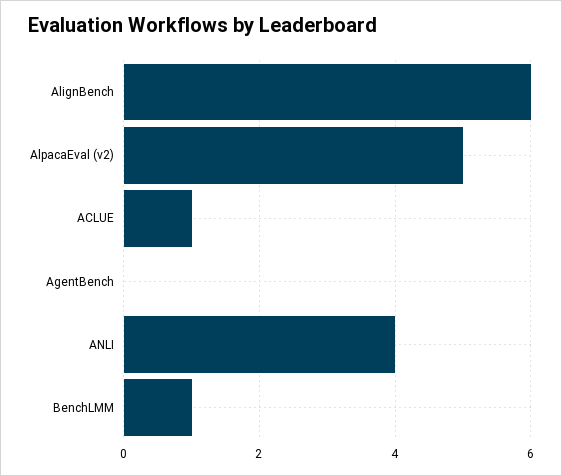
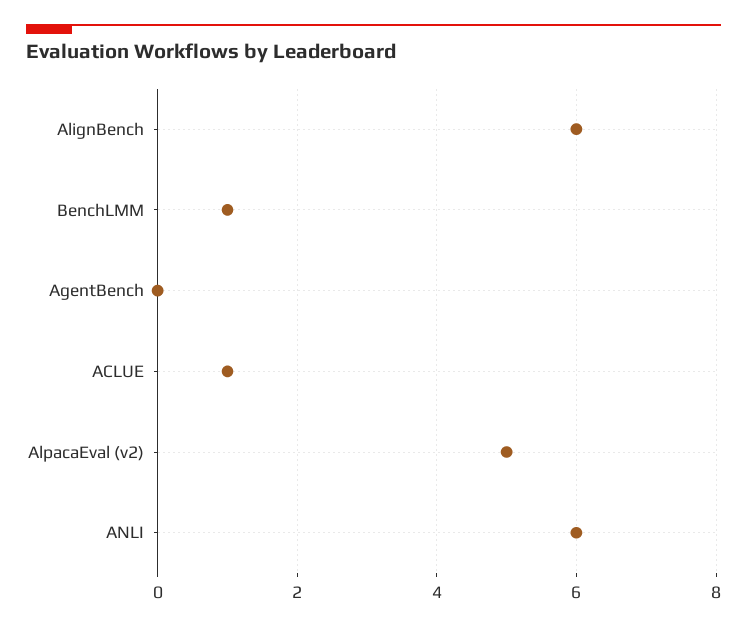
  {
    "AlignBench": 6,
    "AlpacaEval (v2)": 5,
    "ACLUE": 1,
    "AgentBench": 0,
-   "ANLI": 4,
+   "ANLI": 6,
    "BenchLMM": 1
  }

